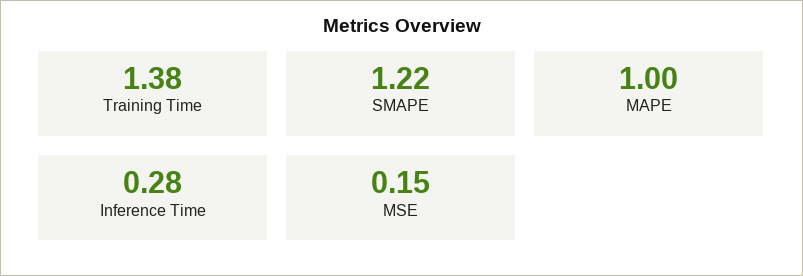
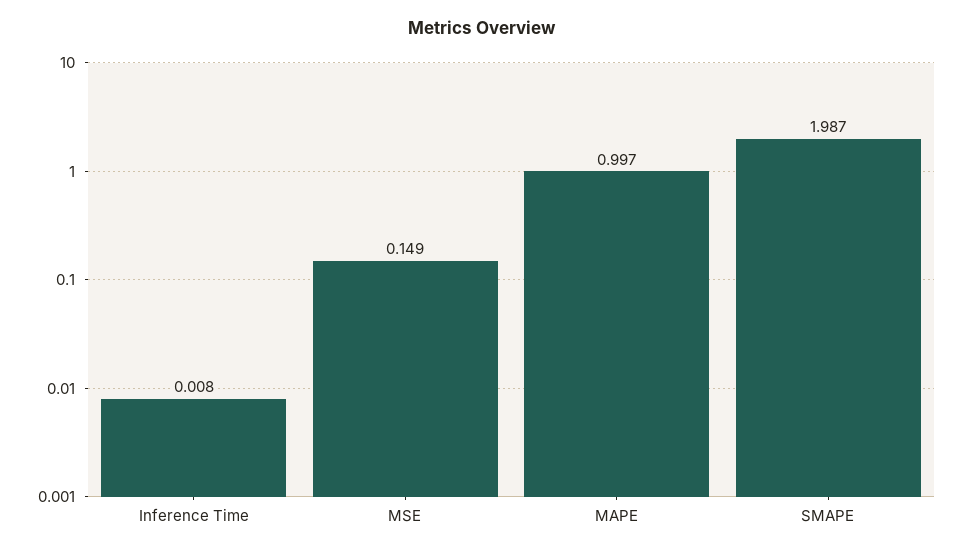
  {
-   "Training Time": 1.38,
-   "SMAPE": 1.22,
+   "SMAPE": 1.987,
    "MAPE": 0.997,
-   "Inference Time": 0.28,
+   "Inference Time": 0.008,
    "MSE": 0.149
  }

